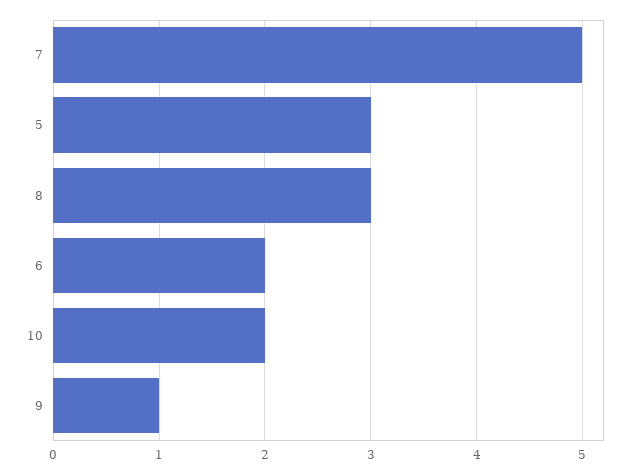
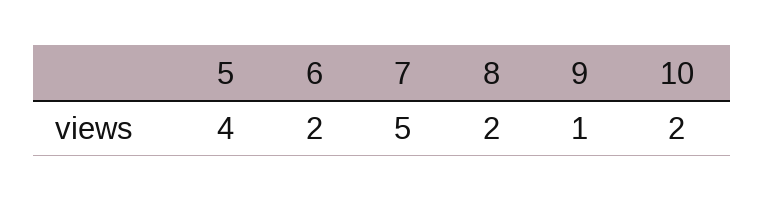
  {
    "7": 5,
-   "5": 3,
+   "5": 4,
-   "8": 3,
+   "8": 2,
    "6": 2,
    "10": 2,
    "9": 1
  }

